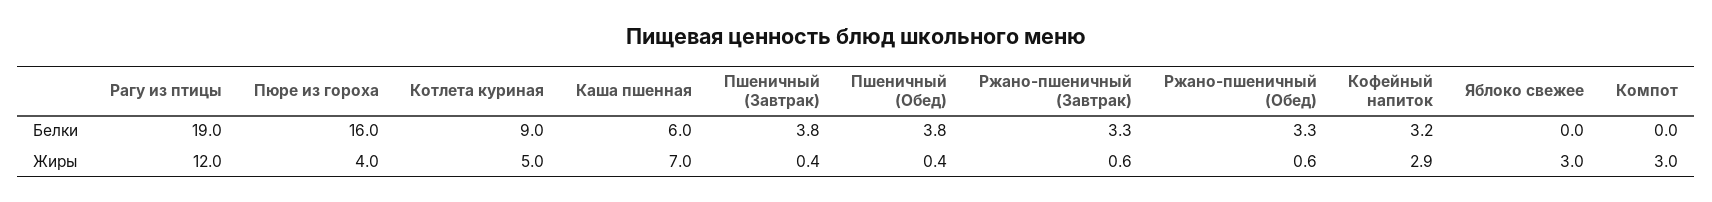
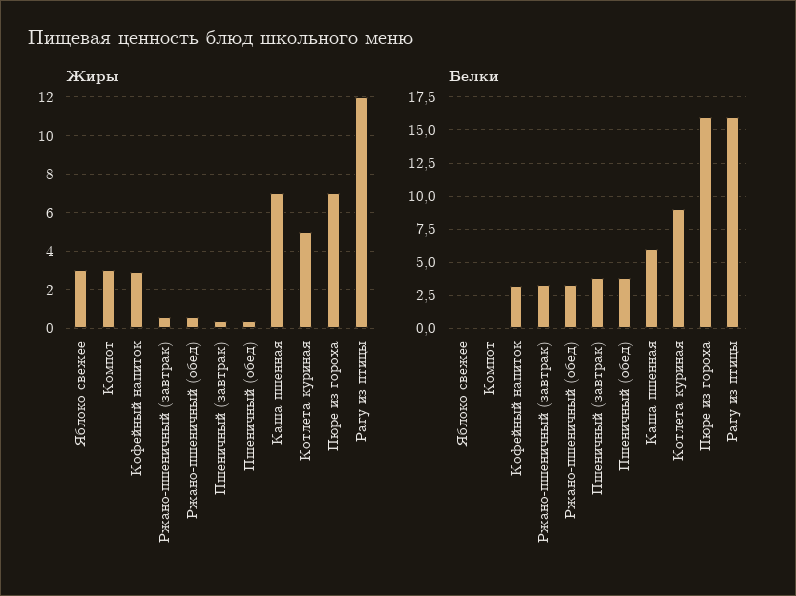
  {
    "Белки": {
-     "Рагу из птицы": 19,
+     "Рагу из птицы": 16,
      "Пюре из гороха": 16,
      "Котлета куриная": 9,
      "Каша пшенная": 6,
      "Пшеничный (Завтрак)": 3.8,
      "Пшеничный (Обед)": 3.8,
      "Ржано-пшеничный (Завтрак)": 3.3,
      "Ржано-пшеничный (Обед)": 3.3,
      "Кофейный напиток": 3.2,
      "Яблоко свежее": 0,
      "Компот": 0
    },
    "Жиры": {
      "Рагу из птицы": 12,
-     "Пюре из гороха": 4,
+     "Пюре из гороха": 7,
      "Котлета куриная": 5,
      "Каша пшенная": 7,
      "Пшеничный (Завтрак)": 0.4,
      "Пшеничный (Обед)": 0.4,
      "Ржано-пшеничный (Завтрак)": 0.6,
      "Ржано-пшеничный (Обед)": 0.6,
      "Кофейный напиток": 2.9,
      "Яблоко свежее": 3,
      "Компот": 3
    }
  }

